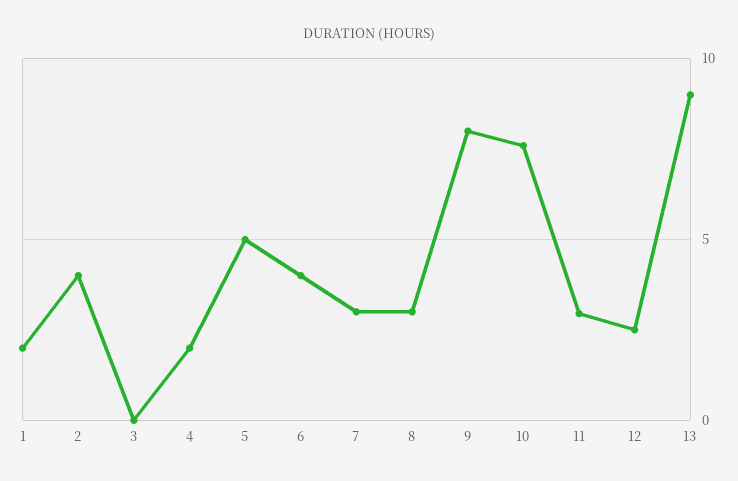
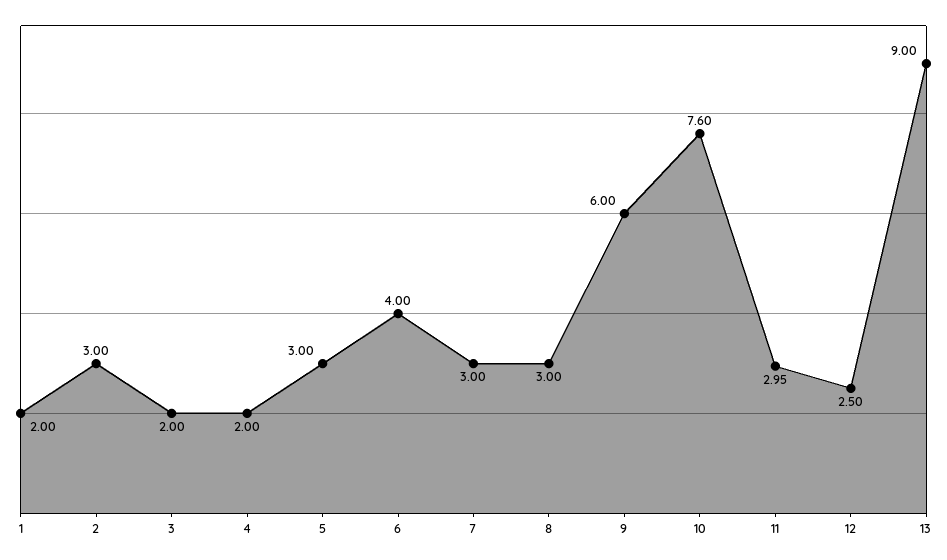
  {
    "1": 2,
-   "2": 4,
+   "2": 3,
-   "3": 0,
+   "3": 2,
    "4": 2,
-   "5": 5,
+   "5": 3,
    "6": 4,
    "7": 3,
    "8": 3,
-   "9": 8,
+   "9": 6,
    "10": 7.6,
    "11": 2.95,
    "12": 2.5,
    "13": 9
  }

